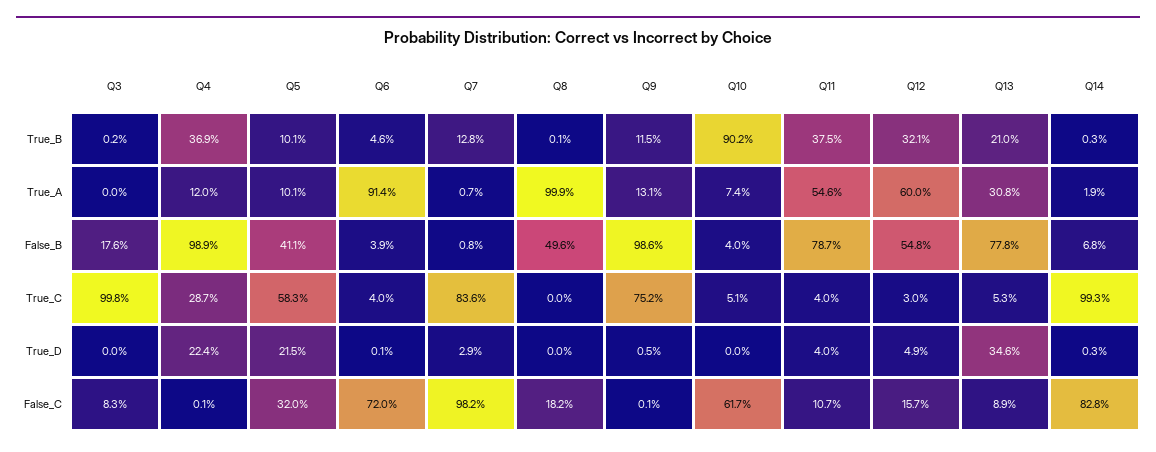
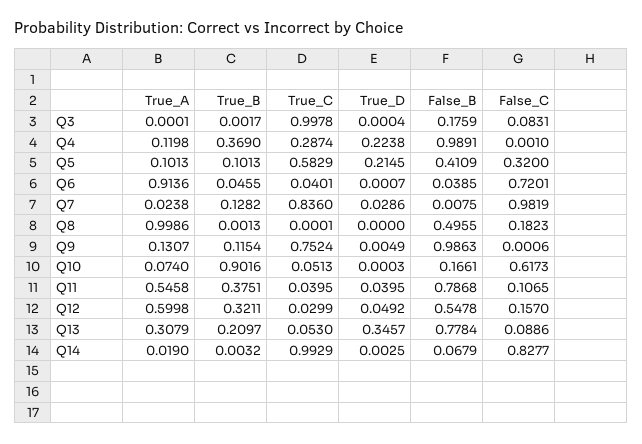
  {
    "Q3": {
      "True_B": 0.0017,
      "True_A": 0.0001,
      "False_B": 0.1759,
      "True_C": 0.9978,
      "True_D": 0.0004,
      "False_C": 0.0831
    },
    "Q4": {
      "True_B": 0.369,
      "True_A": 0.1198,
      "False_B": 0.9891,
      "True_C": 0.2874,
      "True_D": 0.2238,
      "False_C": 0.001
    },
    "Q5": {
      "True_B": 0.1013,
      "True_A": 0.1013,
      "False_B": 0.4109,
      "True_C": 0.5829,
      "True_D": 0.2145,
      "False_C": 0.32
    },
    "Q6": {
      "True_B": 0.0455,
      "True_A": 0.9136,
      "False_B": 0.0385,
      "True_C": 0.0401,
      "True_D": 0.0007,
      "False_C": 0.7201
    },
    "Q7": {
      "True_B": 0.1282,
-     "True_A": 0.007,
+     "True_A": 0.0238,
      "False_B": 0.0075,
      "True_C": 0.836,
      "True_D": 0.0286,
      "False_C": 0.9819
    },
    "Q8": {
      "True_B": 0.0013,
      "True_A": 0.9986,
      "False_B": 0.4955,
      "True_C": 0.0001,
      "True_D": 0,
      "False_C": 0.1823
    },
    "Q9": {
      "True_B": 0.1154,
      "True_A": 0.1307,
      "False_B": 0.9863,
      "True_C": 0.7524,
      "True_D": 0.0049,
      "False_C": 0.0006
    },
    "Q10": {
      "True_B": 0.9016,
      "True_A": 0.074,
-     "False_B": 0.04,
+     "False_B": 0.1661,
      "True_C": 0.0513,
      "True_D": 0.0003,
      "False_C": 0.6173
    },
    "Q11": {
      "True_B": 0.3751,
      "True_A": 0.5458,
      "False_B": 0.7868,
      "True_C": 0.0395,
      "True_D": 0.0395,
      "False_C": 0.1065
    },
    "Q12": {
      "True_B": 0.3211,
      "True_A": 0.5998,
      "False_B": 0.5478,
      "True_C": 0.0299,
      "True_D": 0.0492,
      "False_C": 0.157
    },
    "Q13": {
      "True_B": 0.2097,
      "True_A": 0.3079,
      "False_B": 0.7784,
      "True_C": 0.053,
      "True_D": 0.3457,
      "False_C": 0.0886
    },
    "Q14": {
      "True_B": 0.0032,
      "True_A": 0.019,
      "False_B": 0.0679,
      "True_C": 0.9929,
      "True_D": 0.0025,
      "False_C": 0.8277
    }
  }

